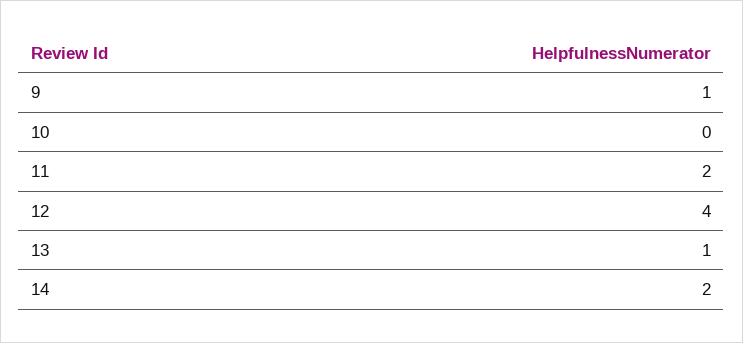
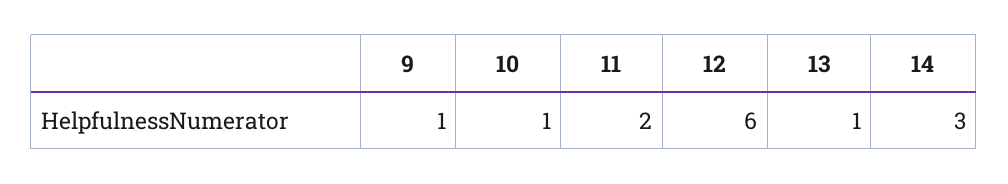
  {
    "9": 1,
-   "10": 0,
+   "10": 1,
    "11": 2,
-   "12": 4,
+   "12": 6,
    "13": 1,
-   "14": 2
+   "14": 3
  }

